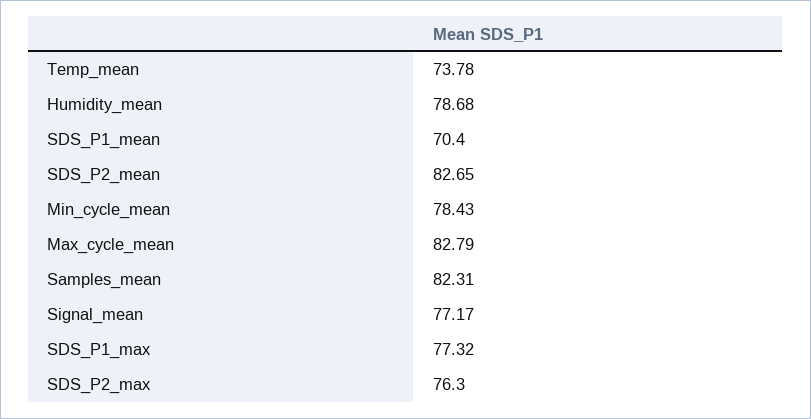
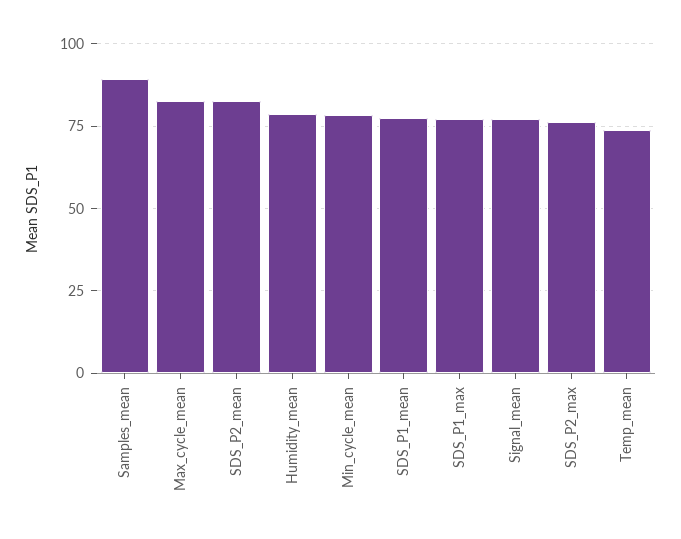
  {
    "Temp_mean": 73.78,
    "Humidity_mean": 78.68,
-   "SDS_P1_mean": 70.4,
+   "SDS_P1_mean": 77.5,
    "SDS_P2_mean": 82.65,
    "Min_cycle_mean": 78.43,
    "Max_cycle_mean": 82.79,
-   "Samples_mean": 82.31,
+   "Samples_mean": 90,
    "Signal_mean": 77.17,
    "SDS_P1_max": 77.32,
    "SDS_P2_max": 76.3
  }

